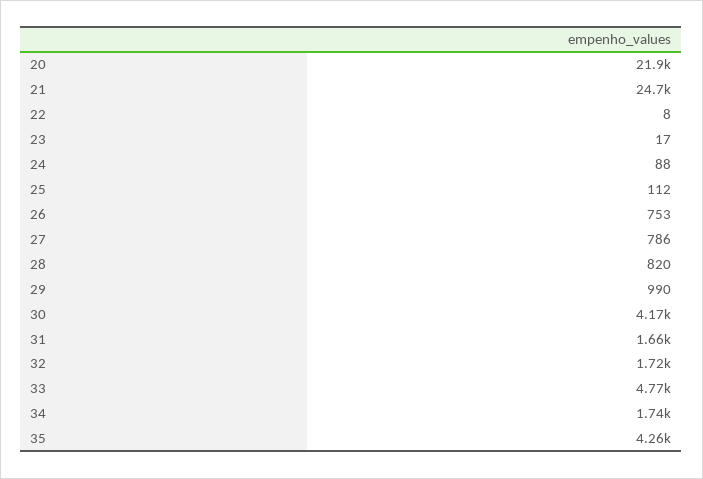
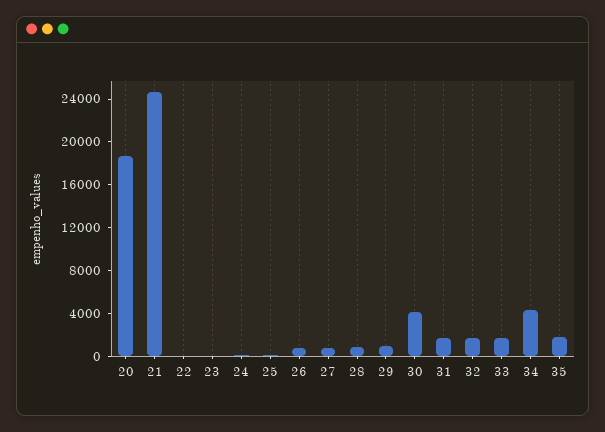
  {
-   "20": 21900,
+   "20": 19000,
    "21": 24700,
    "22": 8,
    "23": 17,
    "24": 88,
    "25": 112,
    "26": 753,
    "27": 786,
    "28": 820,
    "29": 990,
    "30": 4170,
    "31": 1660,
    "32": 1720,
-   "33": 4770,
+   "33": 2000,
-   "34": 1740,
+   "34": 4000,
-   "35": 4260
+   "35": 2000
  }

